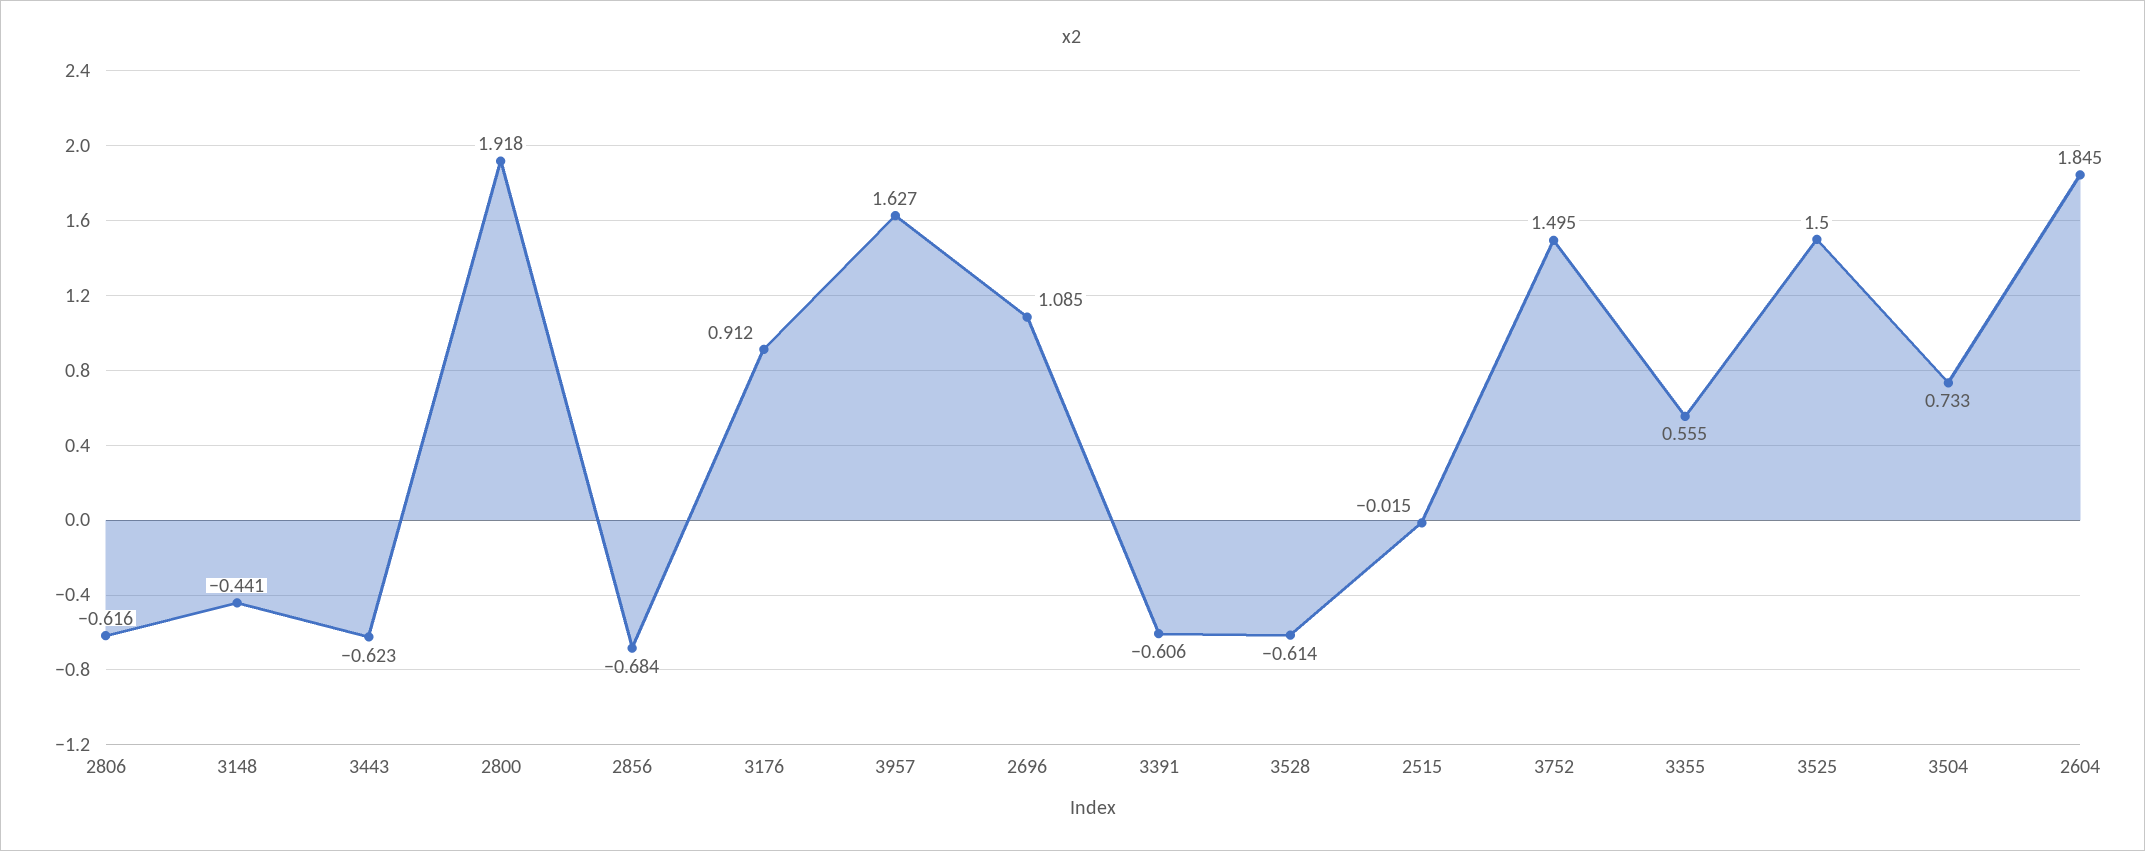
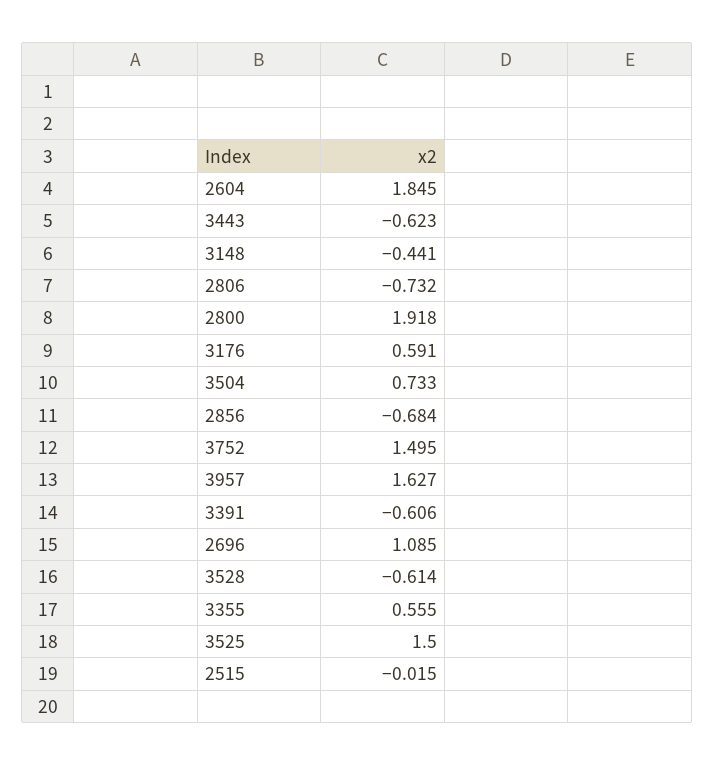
  {
-   "2806": -0.616,
+   "2806": -0.732,
    "3148": -0.441,
    "3443": -0.623,
    "2800": 1.918,
    "2856": -0.684,
-   "3176": 0.912,
+   "3176": 0.591,
    "3957": 1.627,
    "2696": 1.085,
    "3391": -0.606,
    "3528": -0.614,
    "2515": -0.015,
    "3752": 1.495,
    "3355": 0.555,
    "3525": 1.5,
    "3504": 0.733,
    "2604": 1.845
  }

